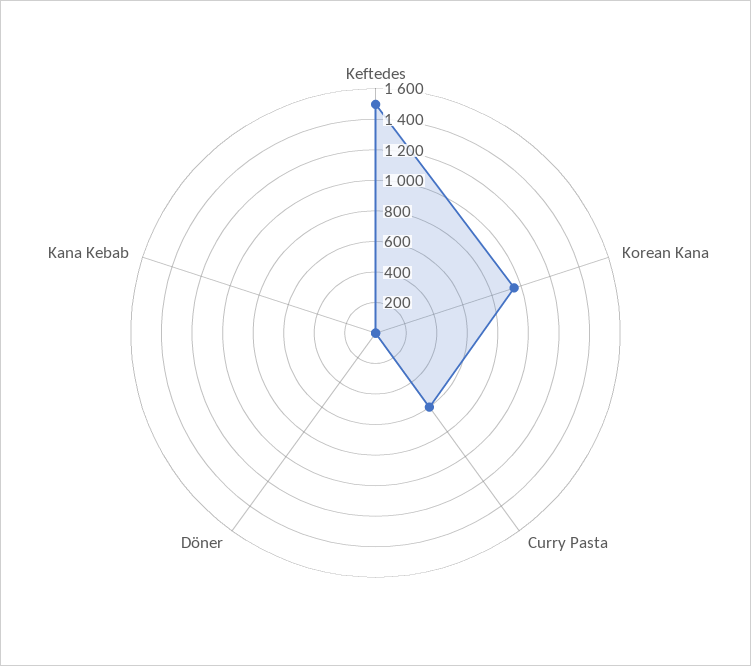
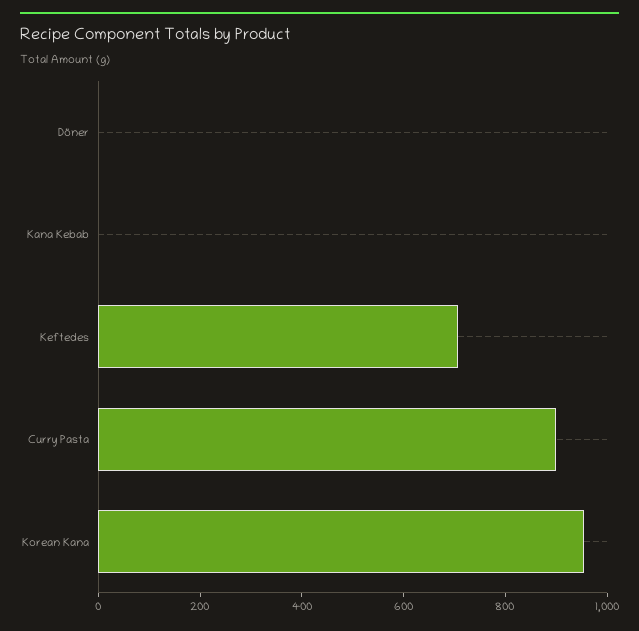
  {
-   "Keftedes": 1500,
+   "Keftedes": 700,
    "Korean Kana": 950,
-   "Curry Pasta": 600,
+   "Curry Pasta": 900,
    "Döner": 0,
    "Kana Kebab": 0
  }

